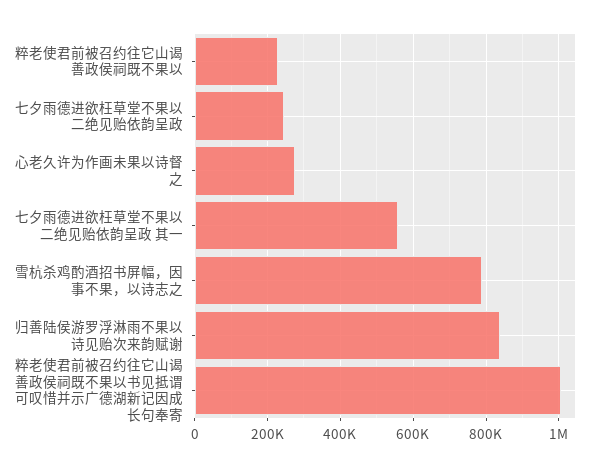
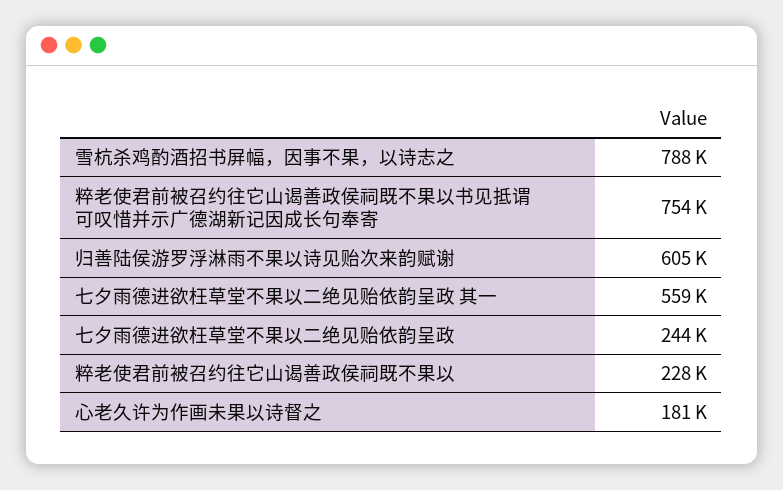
  {
    "粹老使君前被召约往它山谒善政侯祠既不果以": 228000,
    "七夕雨德进欲枉草堂不果以二绝见贻依韵呈政": 244000,
-   "心老久许为作画未果以诗督之": 280000,
+   "心老久许为作画未果以诗督之": 181000,
    "七夕雨德进欲枉草堂不果以二绝见贻依韵呈政 其一": 559000,
    "雪杭杀鸡酌酒招书屏幅，因事不果，以诗志之": 788000,
-   "归善陆侯游罗浮淋雨不果以诗见贻次来韵赋谢": 840000,
+   "归善陆侯游罗浮淋雨不果以诗见贻次来韵赋谢": 605000,
-   "粹老使君前被召约往它山谒善政侯祠既不果以书见抵谓可叹惜并示广德湖新记因成长句奉寄": 1000000
+   "粹老使君前被召约往它山谒善政侯祠既不果以书见抵谓可叹惜并示广德湖新记因成长句奉寄": 754000
  }

